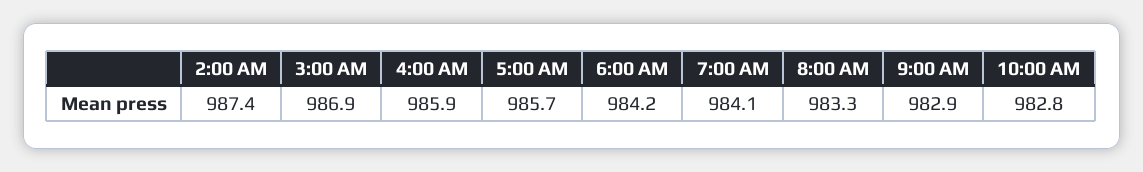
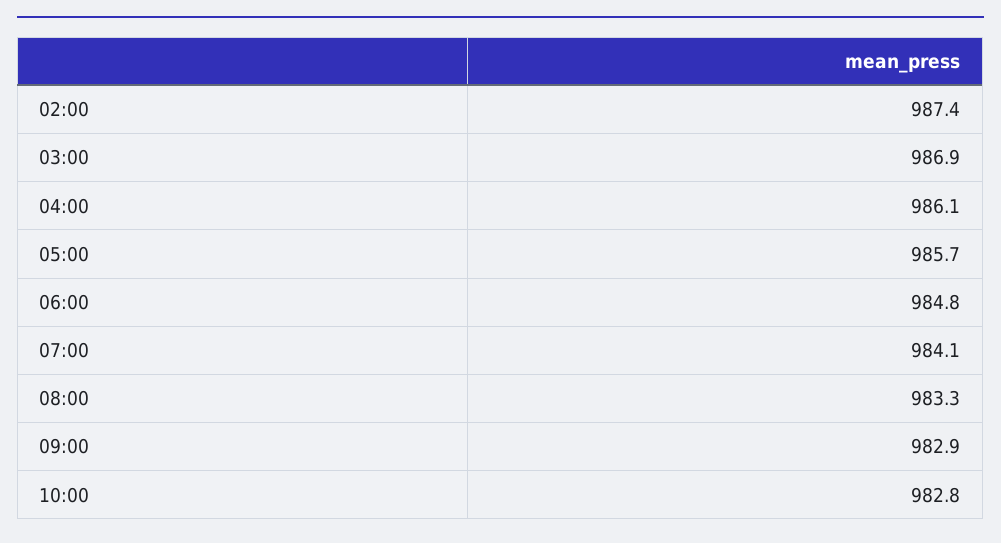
  {
    "2:00 AM": 987.4,
    "3:00 AM": 986.9,
-   "4:00 AM": 985.9,
+   "4:00 AM": 986.1,
    "5:00 AM": 985.7,
-   "6:00 AM": 984.2,
+   "6:00 AM": 984.8,
    "7:00 AM": 984.1,
    "8:00 AM": 983.3,
    "9:00 AM": 982.9,
    "10:00 AM": 982.8
  }

